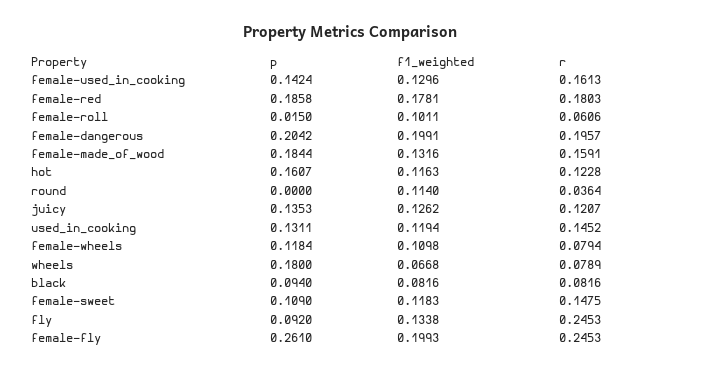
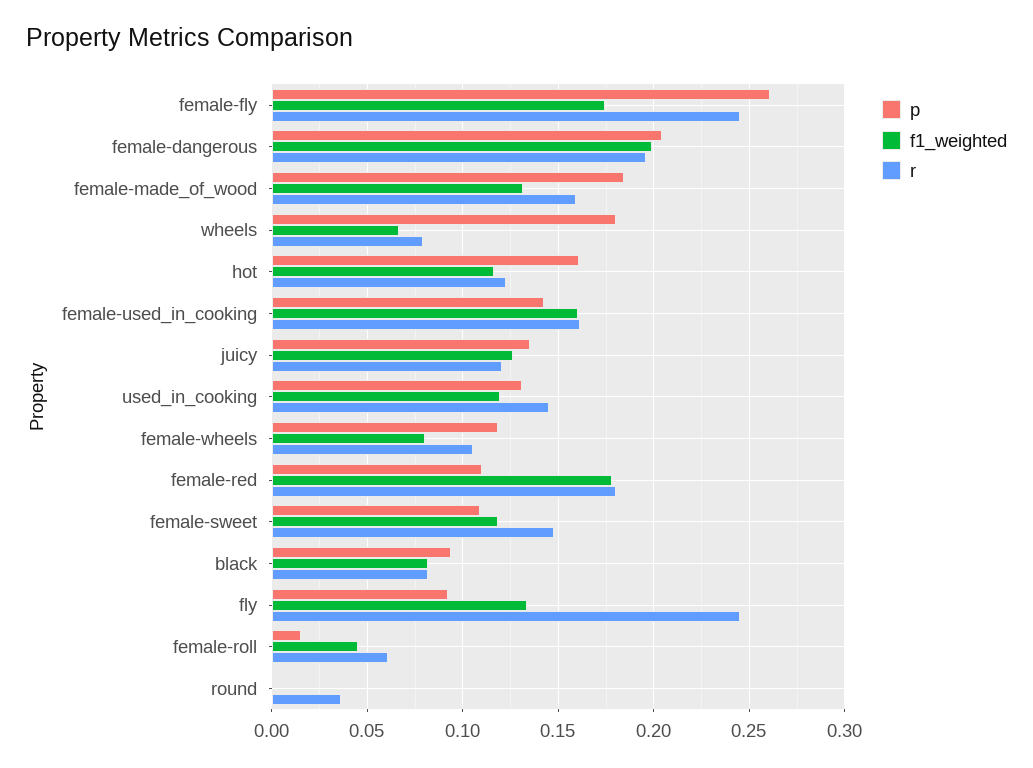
  {
    "p": {
      "female-used_in_cooking": 0.1424,
-     "female-red": 0.1858,
+     "female-red": 0.11,
      "female-roll": 0.015,
      "female-dangerous": 0.2042,
      "female-made_of_wood": 0.1844,
      "hot": 0.1607,
      "round": 0,
      "juicy": 0.1353,
      "used_in_cooking": 0.1311,
      "female-wheels": 0.1184,
      "wheels": 0.18,
      "black": 0.094,
      "female-sweet": 0.109,
      "fly": 0.092,
      "female-fly": 0.261
    },
    "f1_weighted": {
-     "female-used_in_cooking": 0.1296,
+     "female-used_in_cooking": 0.16,
      "female-red": 0.1781,
-     "female-roll": 0.1011,
+     "female-roll": 0.045,
      "female-dangerous": 0.1991,
      "female-made_of_wood": 0.1316,
      "hot": 0.1163,
-     "round": 0.114,
+     "round": 0,
      "juicy": 0.1262,
      "used_in_cooking": 0.1194,
-     "female-wheels": 0.1098,
+     "female-wheels": 0.08,
      "wheels": 0.0668,
      "black": 0.0816,
      "female-sweet": 0.1183,
      "fly": 0.1338,
-     "female-fly": 0.1993
+     "female-fly": 0.175
    },
    "r": {
      "female-used_in_cooking": 0.1613,
      "female-red": 0.1803,
      "female-roll": 0.0606,
      "female-dangerous": 0.1957,
      "female-made_of_wood": 0.1591,
      "hot": 0.1228,
      "round": 0.0364,
      "juicy": 0.1207,
      "used_in_cooking": 0.1452,
-     "female-wheels": 0.0794,
+     "female-wheels": 0.105,
      "wheels": 0.0789,
      "black": 0.0816,
      "female-sweet": 0.1475,
      "fly": 0.2453,
      "female-fly": 0.2453
    }
  }

